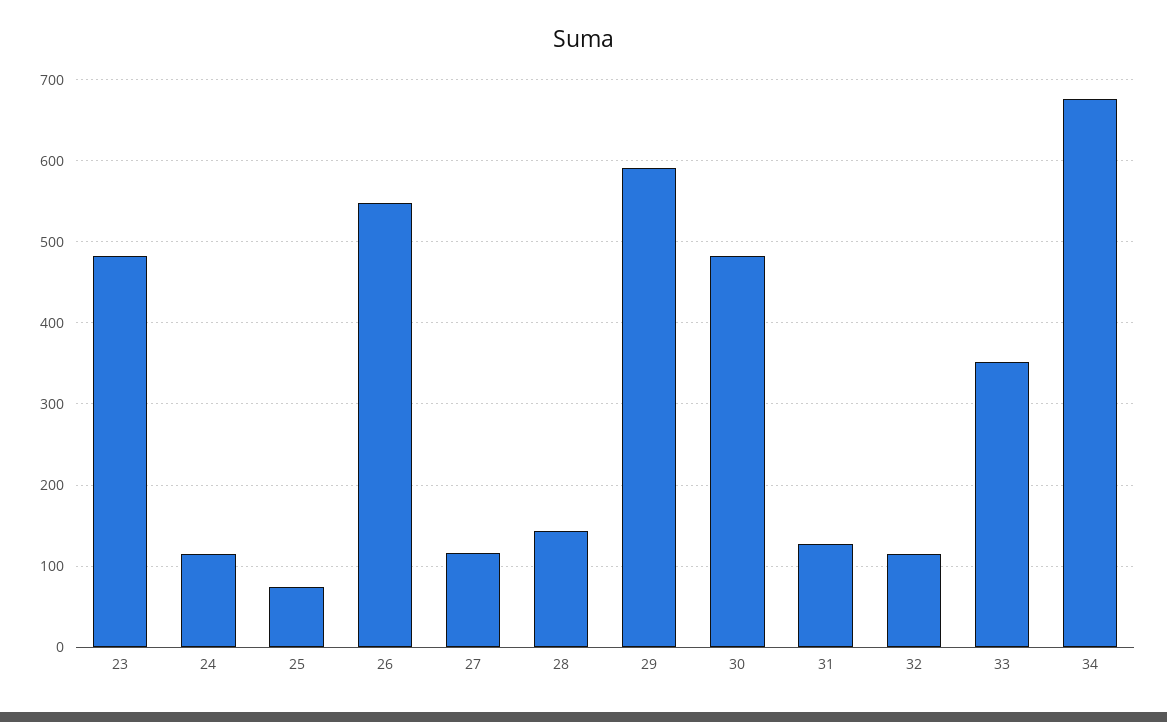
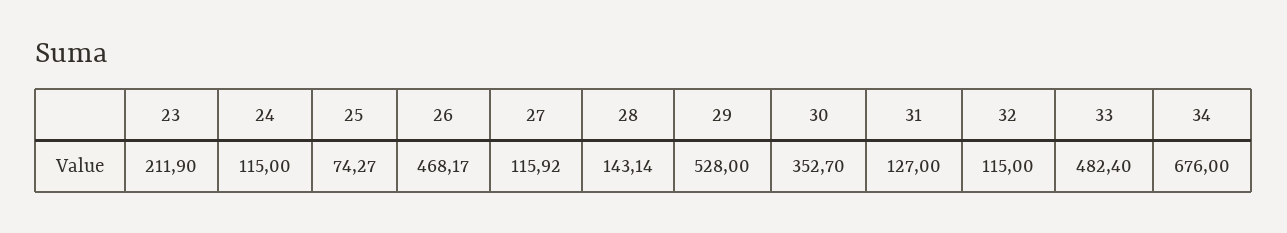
  {
-   "23": 480,
+   "23": 211.9,
    "24": 115,
    "25": 74.27,
-   "26": 550,
+   "26": 468.17,
    "27": 115.92,
    "28": 143.14,
-   "29": 590,
+   "29": 528,
-   "30": 480,
+   "30": 352.7,
    "31": 127,
    "32": 115,
-   "33": 350,
+   "33": 482.4,
    "34": 676
  }

